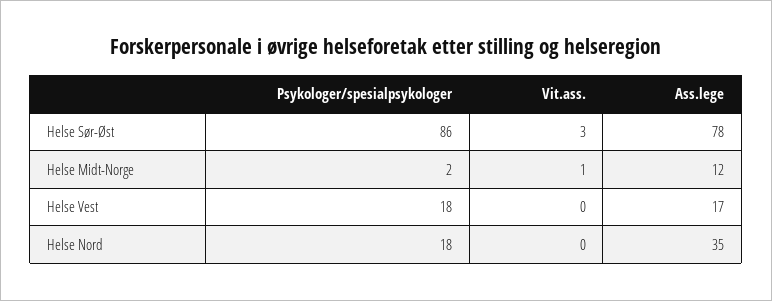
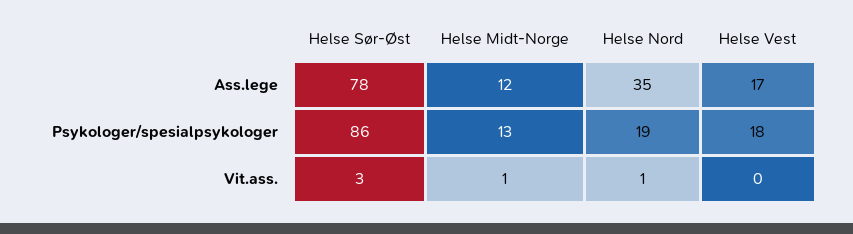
  {
    "Psykologer/spesialpsykologer": {
      "Helse Sør-Øst": 86,
-     "Helse Midt-Norge": 2,
+     "Helse Midt-Norge": 13,
      "Helse Vest": 18,
-     "Helse Nord": 18
+     "Helse Nord": 19
    },
    "Vit.ass.": {
      "Helse Sør-Øst": 3,
      "Helse Midt-Norge": 1,
      "Helse Vest": 0,
-     "Helse Nord": 0
+     "Helse Nord": 1
    },
    "Ass.lege": {
      "Helse Sør-Øst": 78,
      "Helse Midt-Norge": 12,
      "Helse Vest": 17,
      "Helse Nord": 35
    }
  }

